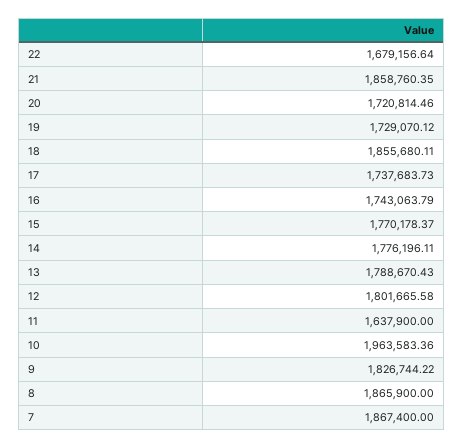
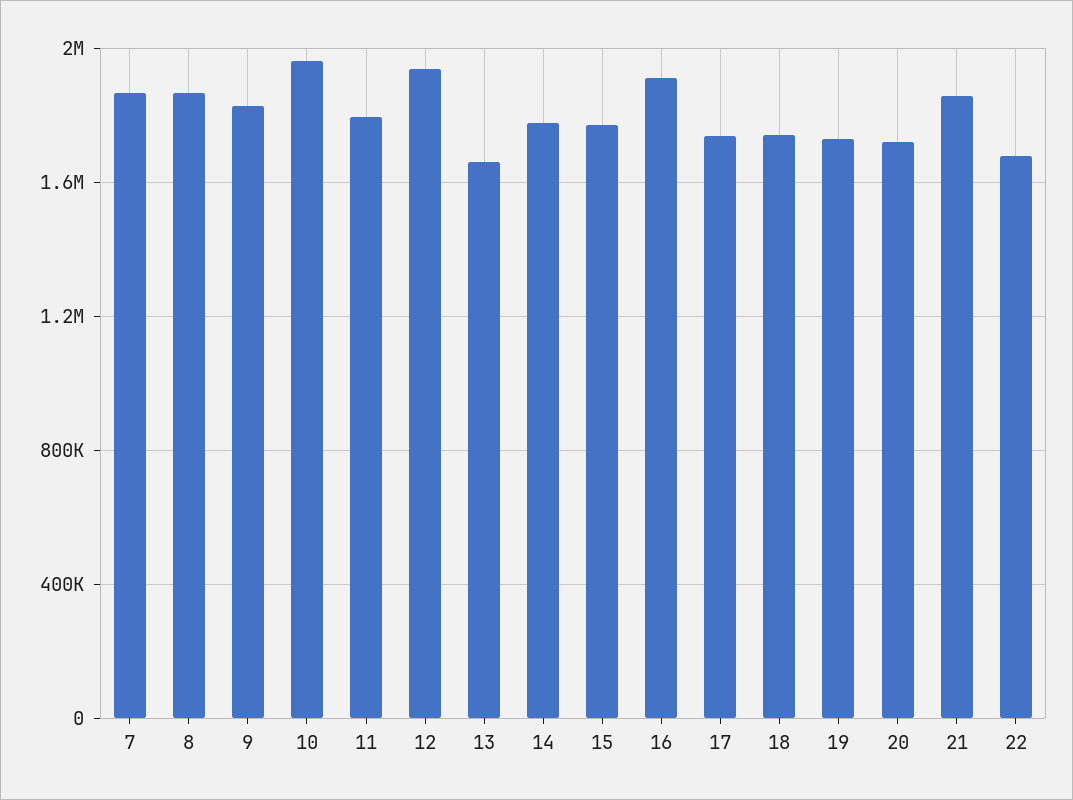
  {
    "22": 1679156.64,
    "21": 1858760.35,
    "20": 1720814.46,
    "19": 1729070.12,
-   "18": 1855680.11,
+   "18": 1750000,
    "17": 1737683.73,
-   "16": 1743063.79,
+   "16": 1900000,
    "15": 1770178.37,
    "14": 1776196.11,
-   "13": 1788670.43,
+   "13": 1650000,
-   "12": 1801665.58,
+   "12": 1950000,
-   "11": 1637900,
+   "11": 1800000,
    "10": 1963583.36,
    "9": 1826744.22,
    "8": 1865900,
    "7": 1867400
  }

